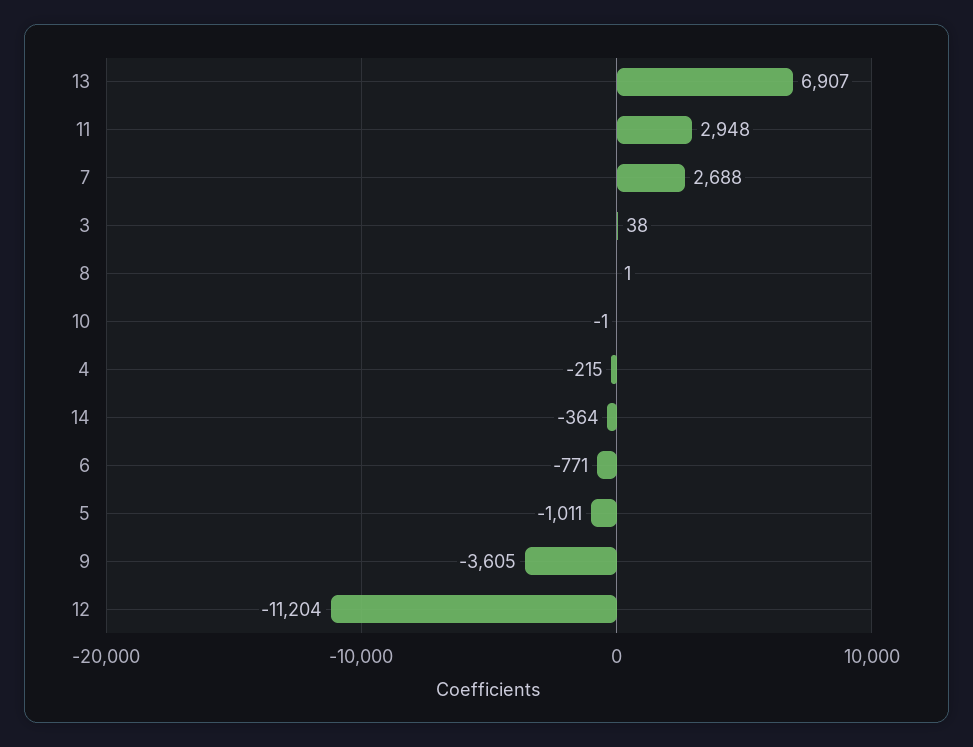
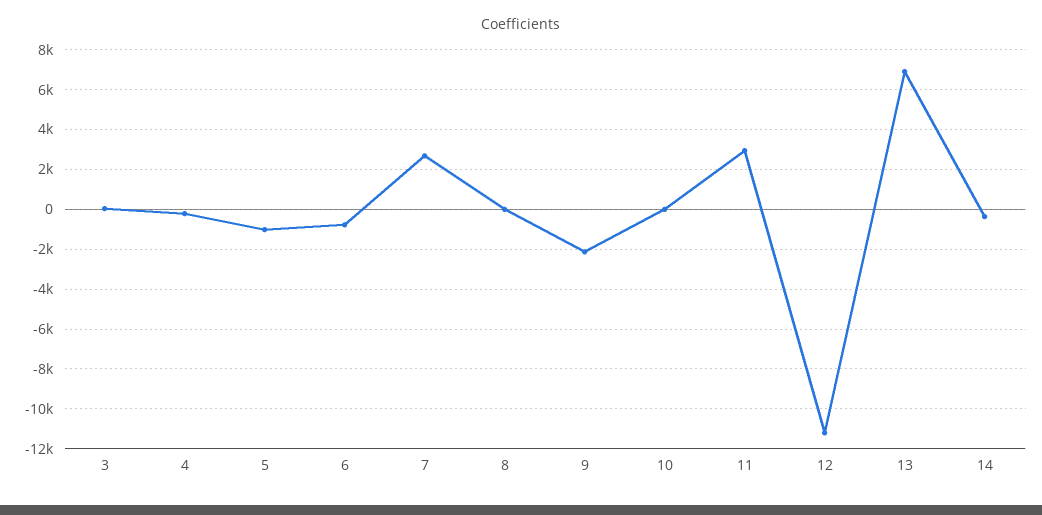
  {
    "13": 6907,
    "11": 2948,
    "7": 2688,
    "3": 38,
    "8": 1,
    "10": -1,
    "4": -215,
    "14": -364,
    "6": -771,
    "5": -1011,
-   "9": -3605,
+   "9": -2000,
    "12": -11204
  }

